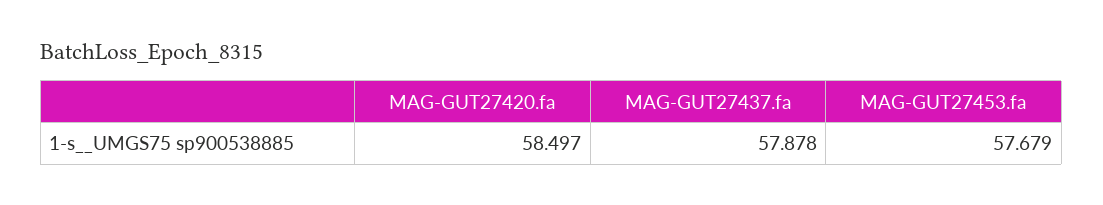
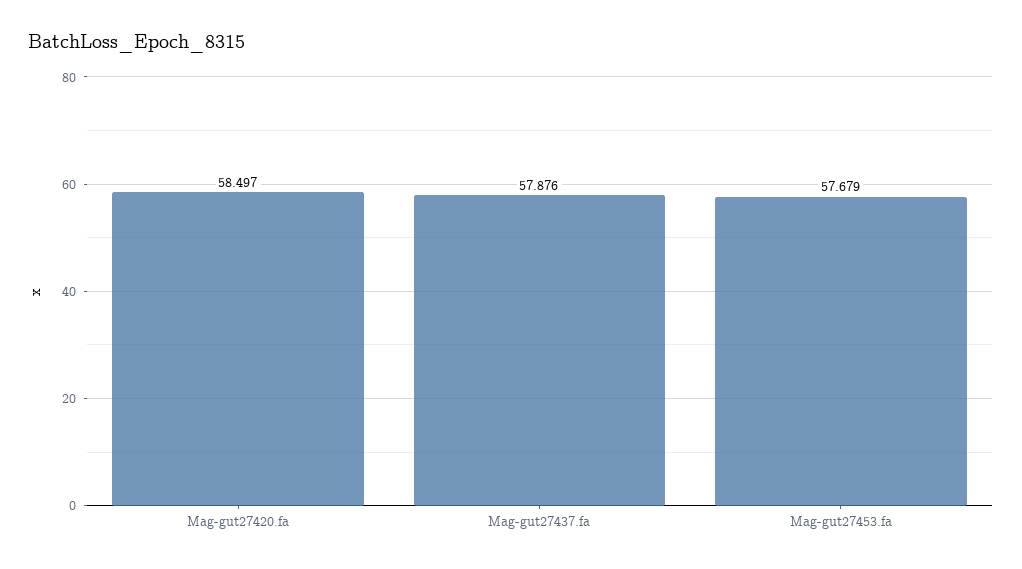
  {
    "MAG-GUT27420.fa": 58.497,
-   "MAG-GUT27437.fa": 57.878,
+   "MAG-GUT27437.fa": 57.876,
    "MAG-GUT27453.fa": 57.679
  }

